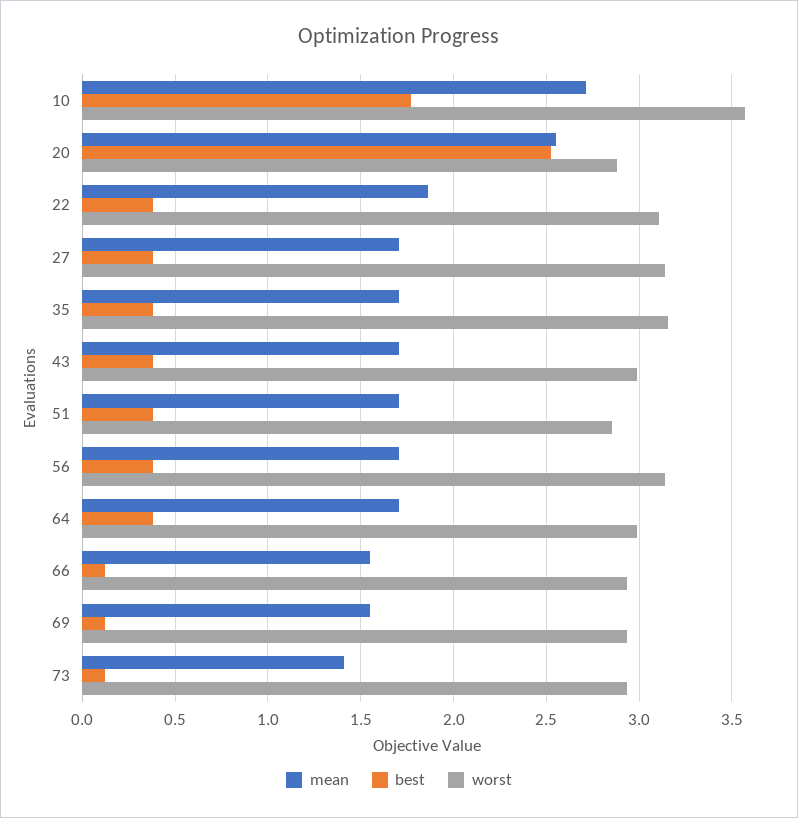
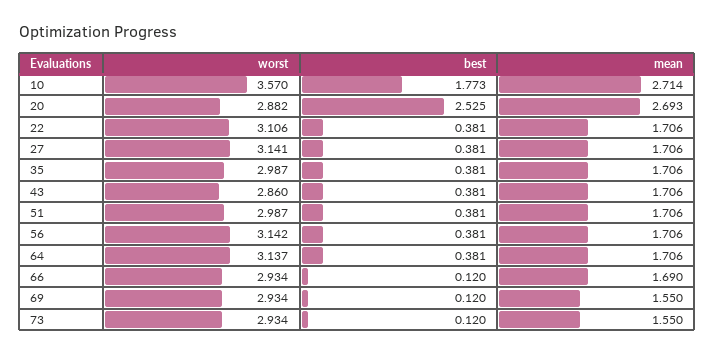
  {
    "mean": {
      "10": 2.714,
-     "20": 2.55,
+     "20": 2.693,
-     "22": 1.85,
+     "22": 1.706,
      "27": 1.706,
      "35": 1.706,
      "43": 1.706,
      "51": 1.706,
      "56": 1.706,
      "64": 1.706,
-     "66": 1.55,
+     "66": 1.69,
      "69": 1.55,
-     "73": 1.4
+     "73": 1.55
    },
    "best": {
      "10": 1.773,
      "20": 2.525,
      "22": 0.381,
      "27": 0.381,
      "35": 0.381,
      "43": 0.381,
      "51": 0.381,
      "56": 0.381,
      "64": 0.381,
      "66": 0.12,
      "69": 0.12,
      "73": 0.12
    },
    "worst": {
      "10": 3.57,
      "20": 2.882,
      "22": 3.106,
      "27": 3.141,
-     "35": 3.15,
+     "35": 2.987,
-     "43": 3,
+     "43": 2.86,
-     "51": 2.85,
+     "51": 2.987,
      "56": 3.142,
-     "64": 3,
+     "64": 3.137,
      "66": 2.934,
      "69": 2.934,
      "73": 2.934
    }
  }

